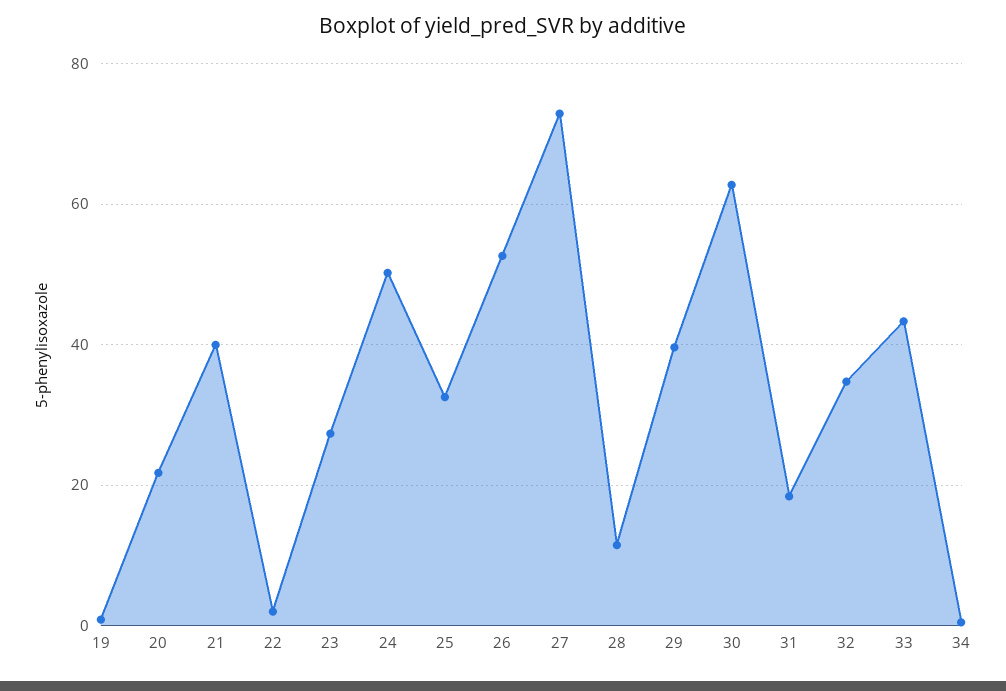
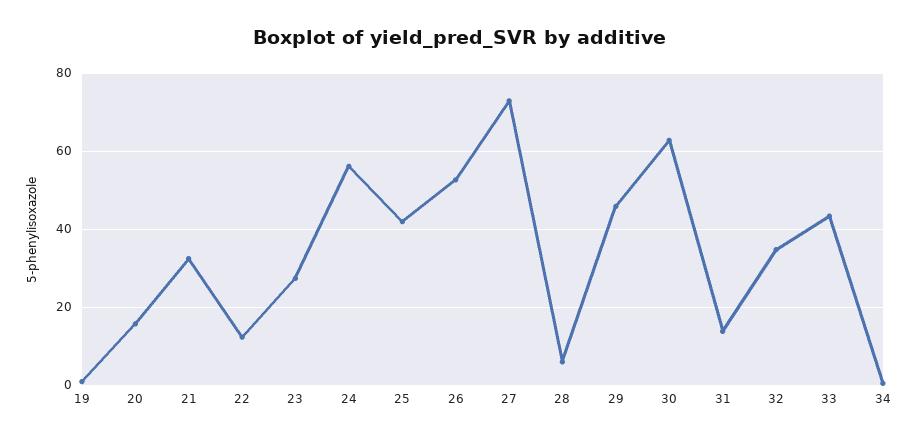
  {
    "19": 0,
-   "20": 22,
+   "20": 16,
-   "21": 40,
+   "21": 32,
-   "22": 2,
+   "22": 12,
    "23": 28,
-   "24": 50,
+   "24": 56,
-   "25": 32,
+   "25": 42,
    "26": 52,
    "27": 72,
-   "28": 12,
+   "28": 6,
-   "29": 40,
+   "29": 46,
    "30": 62,
-   "31": 18,
+   "31": 14,
    "32": 34,
    "33": 44,
    "34": 0
  }

